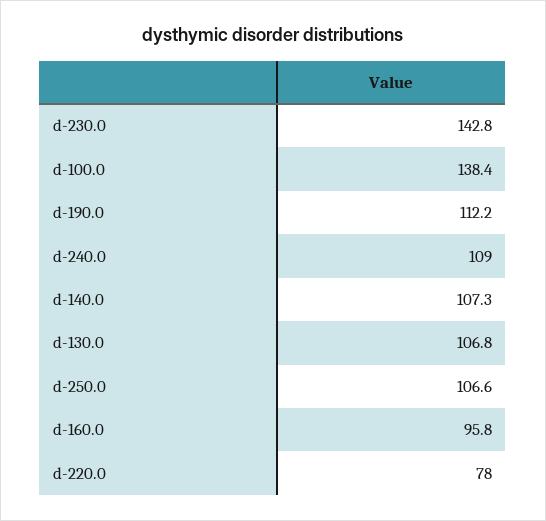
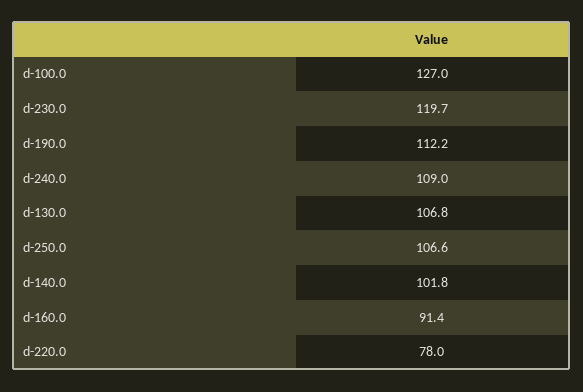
  {
-   "d-230.0": 142.8,
+   "d-230.0": 119.7,
-   "d-100.0": 138.4,
+   "d-100.0": 127,
    "d-190.0": 112.2,
    "d-240.0": 109,
-   "d-140.0": 107.3,
+   "d-140.0": 101.8,
    "d-130.0": 106.8,
    "d-250.0": 106.6,
-   "d-160.0": 95.8,
+   "d-160.0": 91.4,
    "d-220.0": 78
  }

